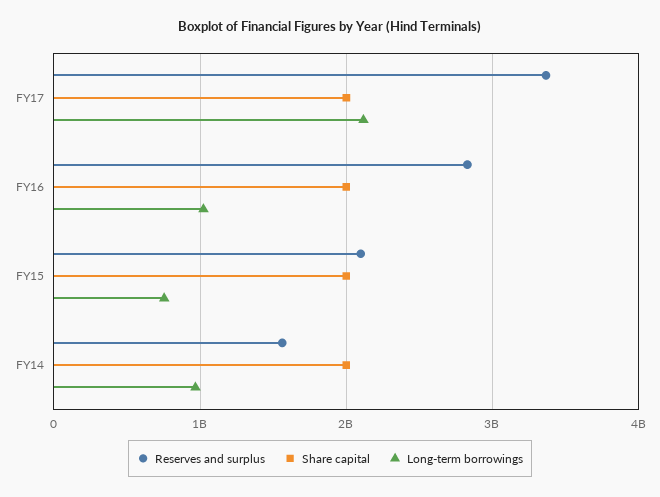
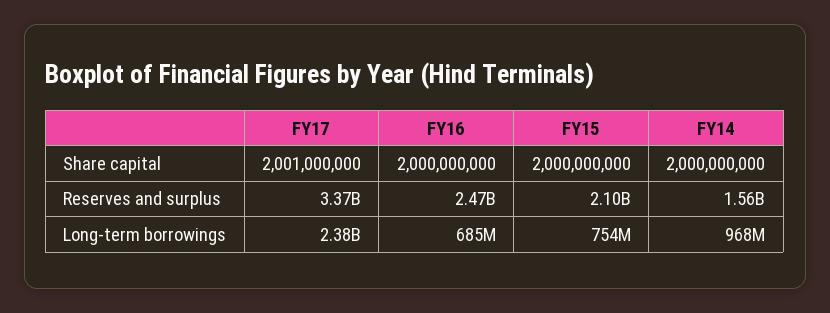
  {
    "Reserves and surplus": {
      "FY17": 3370000000,
-     "FY16": 2800000000,
+     "FY16": 2470000000,
      "FY15": 2100000000,
      "FY14": 1560000000
    },
    "Share capital": {
      "FY17": 2001000000,
      "FY16": 2000000000,
      "FY15": 2000000000,
      "FY14": 2000000000
    },
    "Long-term borrowings": {
-     "FY17": 2100000000,
+     "FY17": 2380000000,
-     "FY16": 1000000000,
+     "FY16": 685000000,
      "FY15": 754000000,
      "FY14": 968000000
    }
  }

